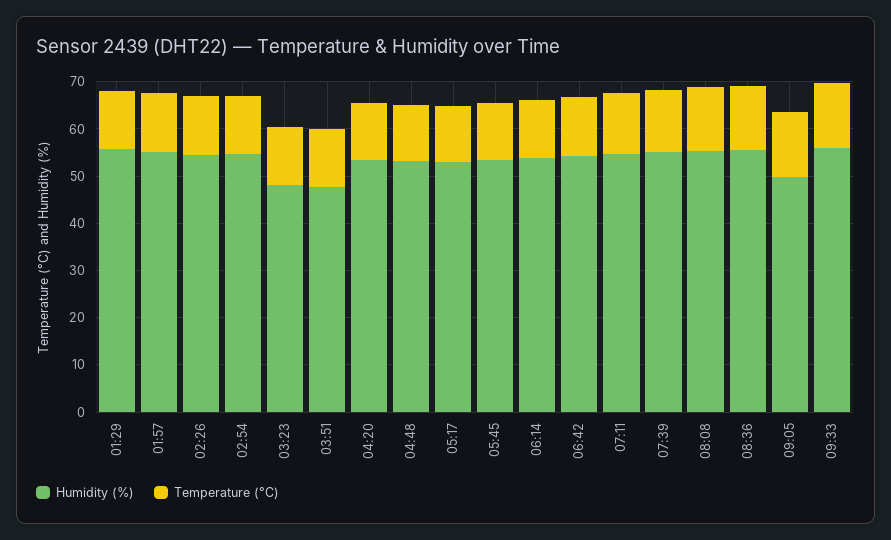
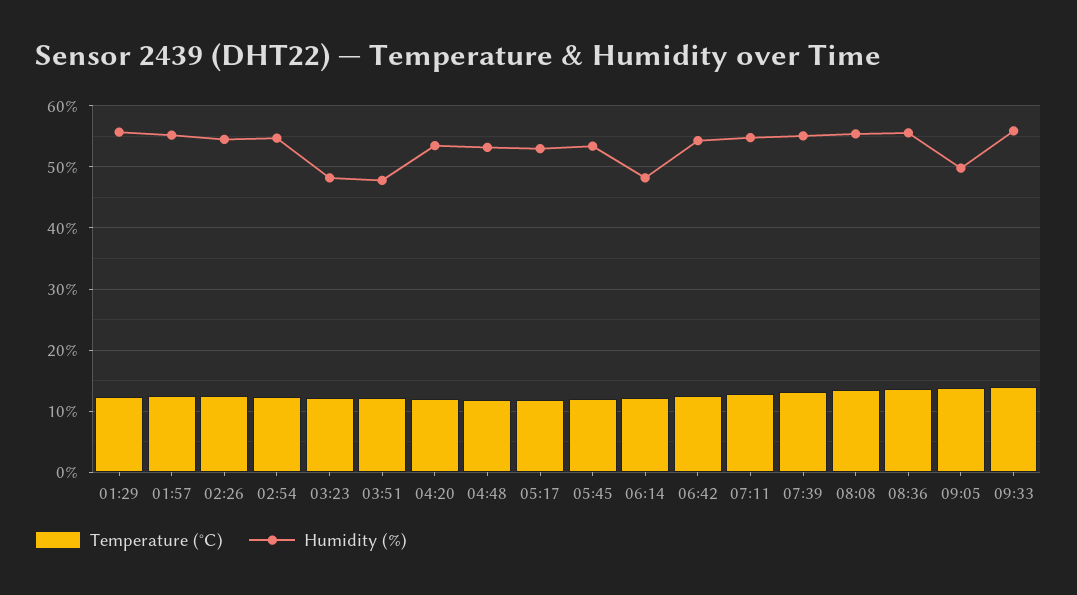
  {
    "Humidity (%)": {
      "01:29": 56,
      "01:57": 55,
      "02:26": 55,
      "02:54": 55,
      "03:23": 48,
      "03:51": 48,
      "04:20": 54,
      "04:48": 53,
      "05:17": 53,
      "05:45": 53,
-     "06:14": 54,
+     "06:14": 48,
      "06:42": 54,
      "07:11": 55,
      "07:39": 55,
      "08:08": 55,
      "08:36": 56,
      "09:05": 50,
      "09:33": 56
    },
    "Temperature (°C)": {
      "01:29": 12,
      "01:57": 12,
      "02:26": 12,
      "02:54": 12,
      "03:23": 12,
      "03:51": 12,
      "04:20": 12,
      "04:48": 12,
      "05:17": 12,
      "05:45": 12,
      "06:14": 12,
      "06:42": 13,
      "07:11": 13,
      "07:39": 13,
      "08:08": 13,
      "08:36": 14,
      "09:05": 14,
      "09:33": 14
    }
  }

